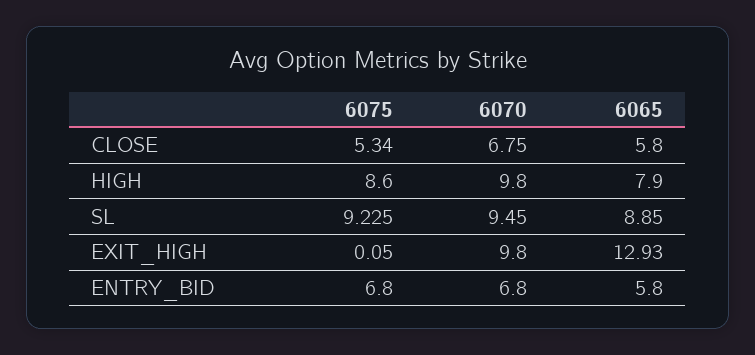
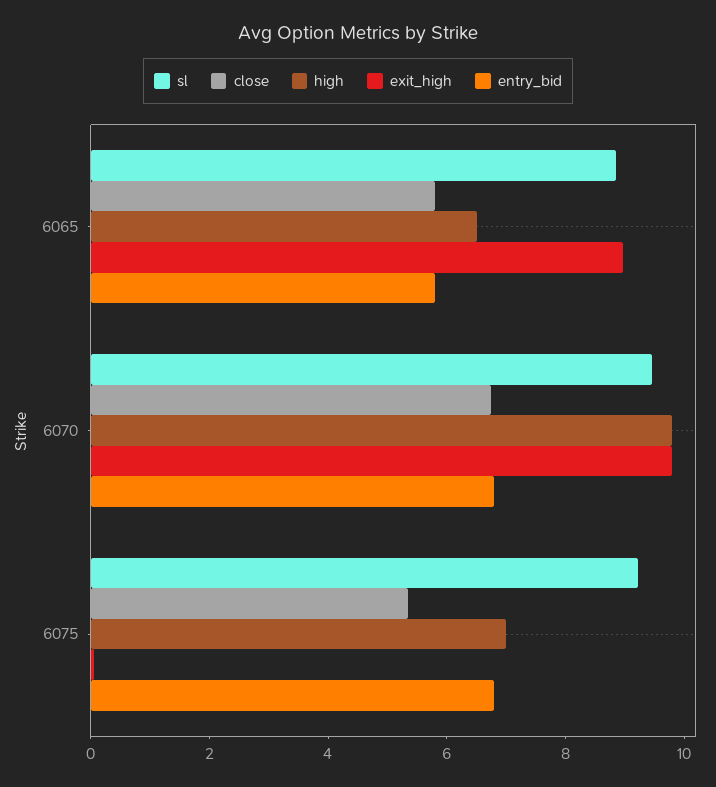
  {
    "CLOSE": {
      "6075": 5.34,
      "6070": 6.75,
      "6065": 5.8
    },
    "HIGH": {
-     "6075": 8.6,
+     "6075": 7,
      "6070": 9.8,
-     "6065": 7.9
+     "6065": 6.5
    },
    "SL": {
      "6075": 9.225,
      "6070": 9.45,
      "6065": 8.85
    },
    "EXIT_HIGH": {
      "6075": 0.05,
      "6070": 9.8,
-     "6065": 12.93
+     "6065": 9
    },
    "ENTRY_BID": {
      "6075": 6.8,
      "6070": 6.8,
      "6065": 5.8
    }
  }

